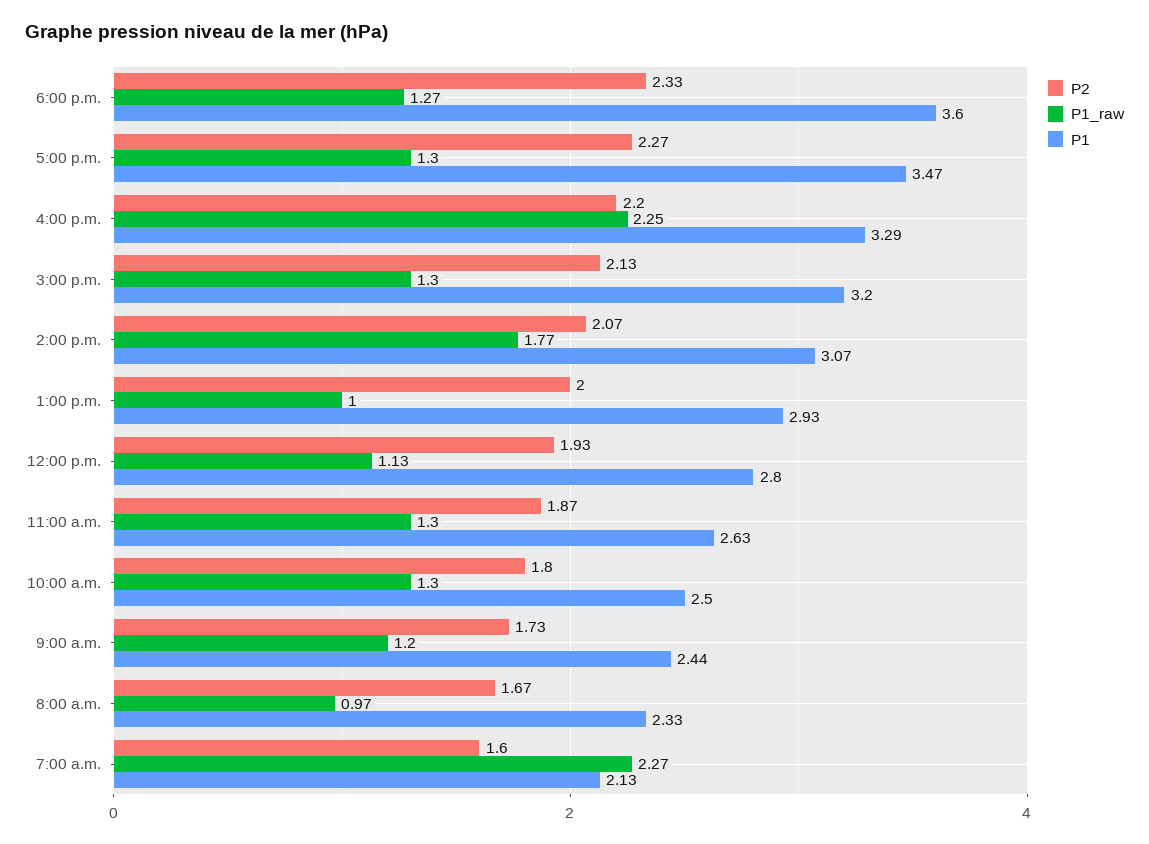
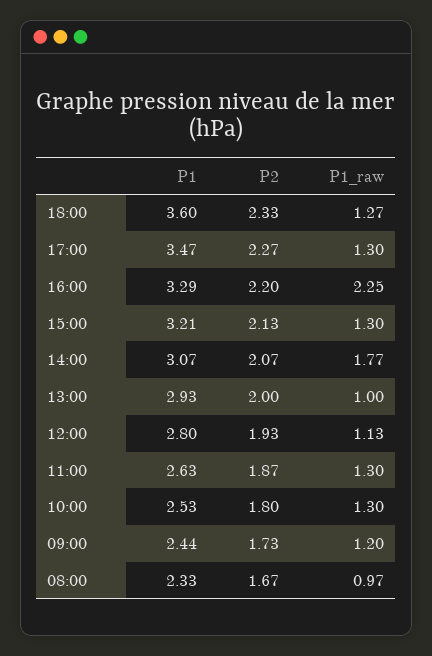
  {
    "P2": {
      "6:00 p.m.": 2.33,
      "5:00 p.m.": 2.27,
      "4:00 p.m.": 2.2,
      "3:00 p.m.": 2.13,
      "2:00 p.m.": 2.07,
      "1:00 p.m.": 2,
      "12:00 p.m.": 1.93,
      "11:00 a.m.": 1.87,
      "10:00 a.m.": 1.8,
      "9:00 a.m.": 1.73,
-     "8:00 a.m.": 1.67,
+     "8:00 a.m.": 1.67
-     "7:00 a.m.": 1.6
    },
    "P1_raw": {
      "6:00 p.m.": 1.27,
      "5:00 p.m.": 1.3,
      "4:00 p.m.": 2.25,
      "3:00 p.m.": 1.3,
      "2:00 p.m.": 1.77,
      "1:00 p.m.": 1,
      "12:00 p.m.": 1.13,
      "11:00 a.m.": 1.3,
      "10:00 a.m.": 1.3,
      "9:00 a.m.": 1.2,
-     "8:00 a.m.": 0.97,
+     "8:00 a.m.": 0.97
-     "7:00 a.m.": 2.27
    },
    "P1": {
      "6:00 p.m.": 3.6,
      "5:00 p.m.": 3.47,
      "4:00 p.m.": 3.29,
-     "3:00 p.m.": 3.2,
+     "3:00 p.m.": 3.21,
      "2:00 p.m.": 3.07,
      "1:00 p.m.": 2.93,
      "12:00 p.m.": 2.8,
      "11:00 a.m.": 2.63,
-     "10:00 a.m.": 2.5,
+     "10:00 a.m.": 2.53,
      "9:00 a.m.": 2.44,
-     "8:00 a.m.": 2.33,
+     "8:00 a.m.": 2.33
-     "7:00 a.m.": 2.13
    }
  }

